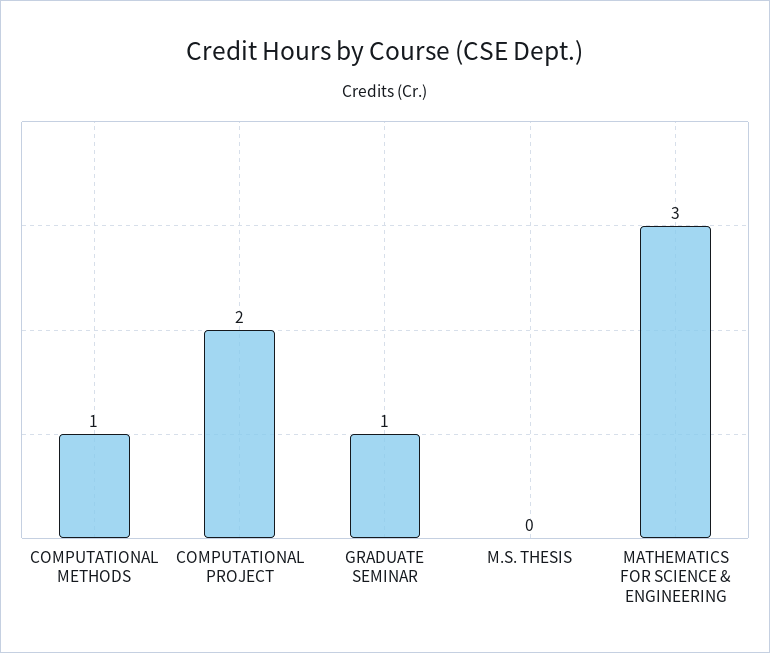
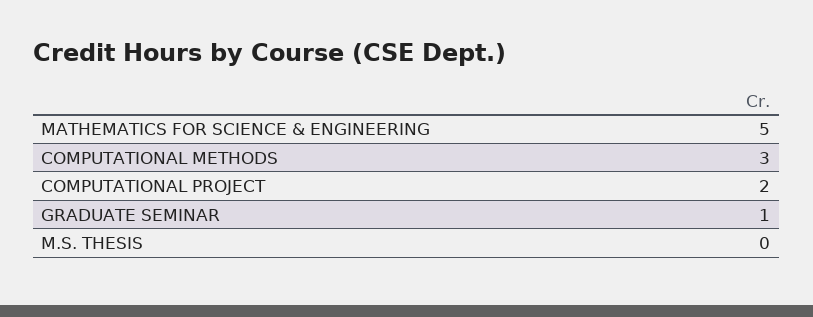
  {
-   "COMPUTATIONAL METHODS": 1,
+   "COMPUTATIONAL METHODS": 3,
    "COMPUTATIONAL PROJECT": 2,
    "GRADUATE SEMINAR": 1,
    "M.S. THESIS": 0,
-   "MATHEMATICS FOR SCIENCE & ENGINEERING": 3
+   "MATHEMATICS FOR SCIENCE & ENGINEERING": 5
  }

